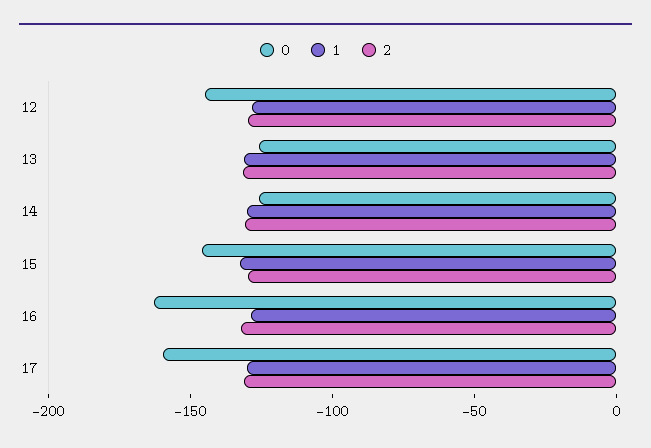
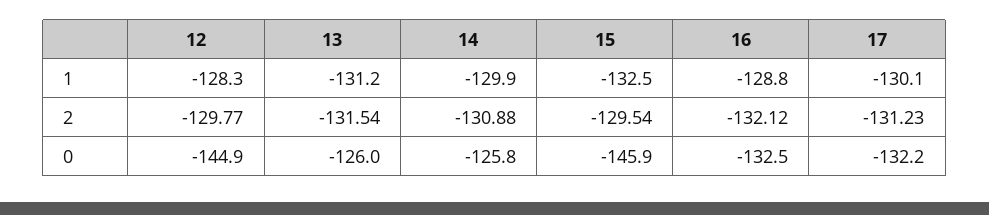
  {
    "0": {
      "12": -144.9,
      "13": -126,
      "14": -125.8,
      "15": -145.9,
-     "16": -160,
+     "16": -132.5,
-     "17": -160
+     "17": -132.2
    },
    "1": {
      "12": -128.3,
      "13": -131.2,
      "14": -129.9,
      "15": -132.5,
      "16": -128.8,
      "17": -130.1
    },
    "2": {
      "12": -129.77,
      "13": -131.54,
      "14": -130.88,
      "15": -129.54,
      "16": -132.12,
      "17": -131.23
    }
  }

